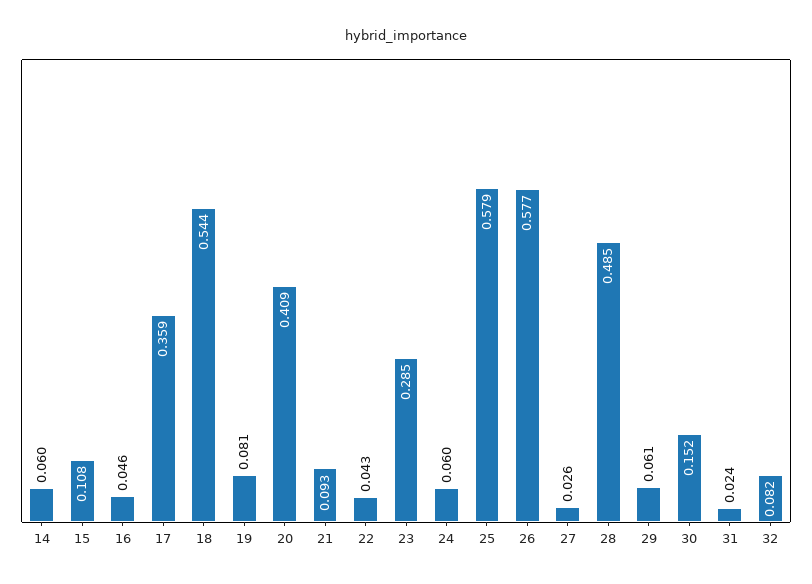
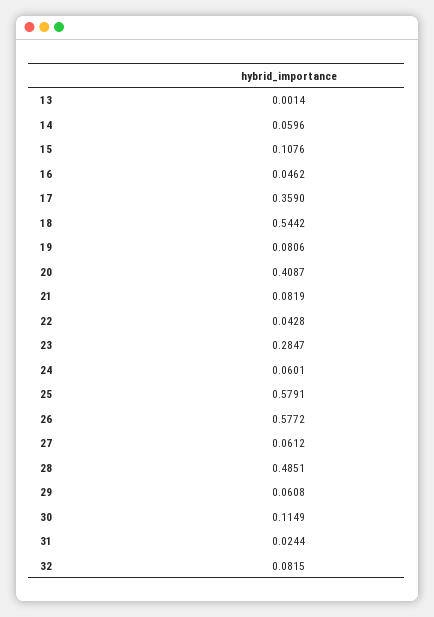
  {
    "14": 0.0596,
    "15": 0.1076,
    "16": 0.0462,
    "17": 0.359,
    "18": 0.5442,
    "19": 0.0806,
    "20": 0.4087,
-   "21": 0.093,
+   "21": 0.0819,
    "22": 0.0428,
    "23": 0.2847,
    "24": 0.0601,
    "25": 0.5791,
    "26": 0.5772,
-   "27": 0.026,
+   "27": 0.0612,
    "28": 0.4851,
    "29": 0.0608,
-   "30": 0.152,
+   "30": 0.1149,
    "31": 0.0244,
-   "32": 0.0815
+   "32": 0.0815,
+   "13": 0.0014
  }

